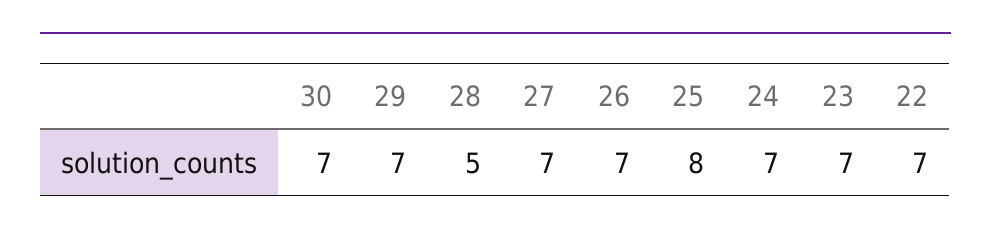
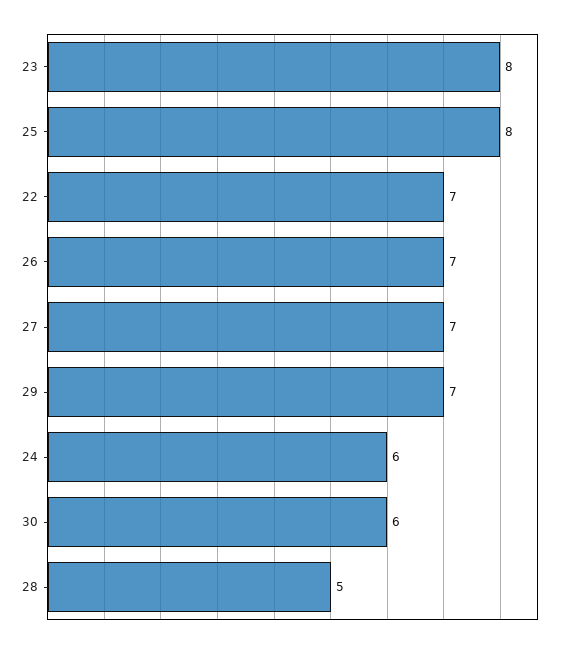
  {
-   "30": 7,
+   "30": 6,
    "29": 7,
    "28": 5,
    "27": 7,
    "26": 7,
    "25": 8,
-   "24": 7,
+   "24": 6,
-   "23": 7,
+   "23": 8,
    "22": 7
  }

